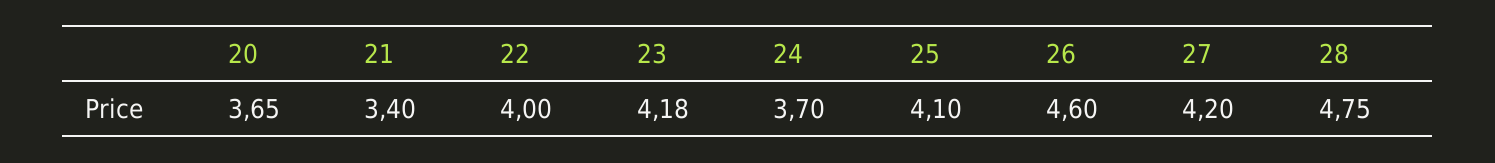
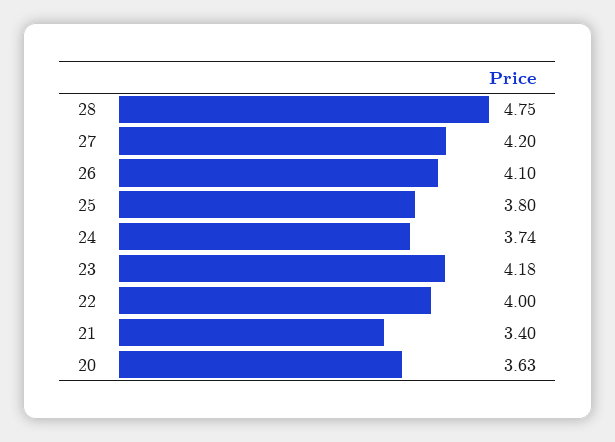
  {
-   "20": 3.65,
+   "20": 3.63,
    "21": 3.4,
    "22": 4,
    "23": 4.18,
-   "24": 3.7,
+   "24": 3.74,
-   "25": 4.1,
+   "25": 3.8,
-   "26": 4.6,
+   "26": 4.1,
    "27": 4.2,
    "28": 4.75
  }

